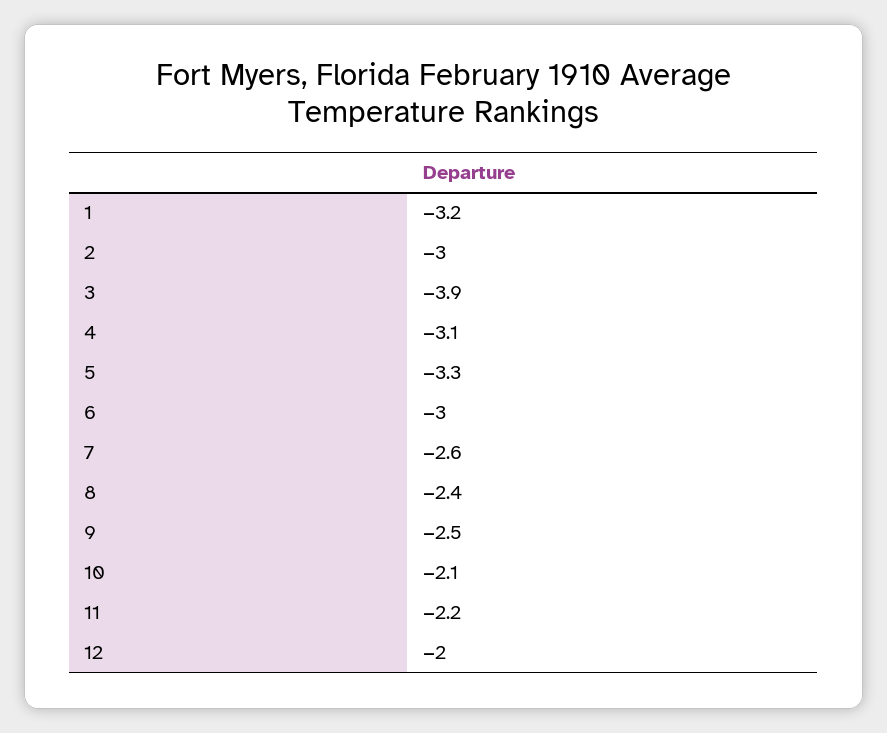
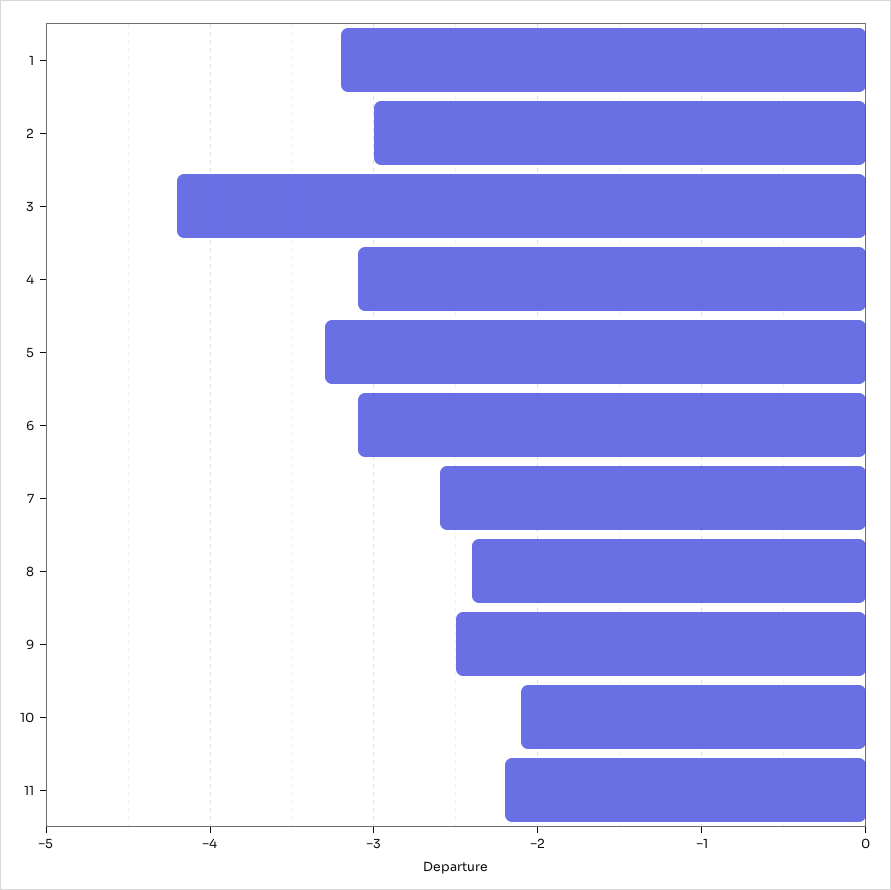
  {
    "1": -3.2,
    "2": -3,
-   "3": -3.9,
+   "3": -4.2,
    "4": -3.1,
    "5": -3.3,
-   "6": -3,
+   "6": -3.1,
    "7": -2.6,
    "8": -2.4,
    "9": -2.5,
    "10": -2.1,
-   "11": -2.2,
+   "11": -2.2
-   "12": -2
  }

